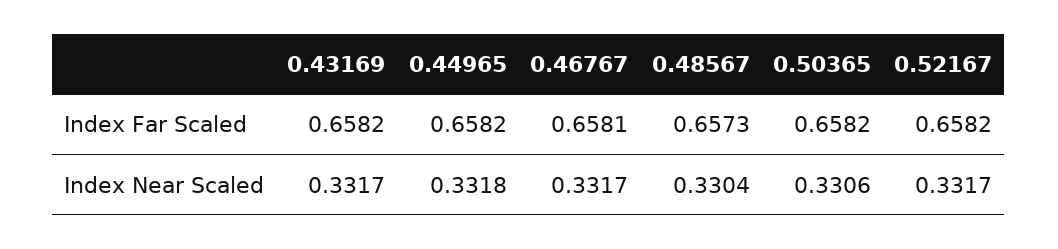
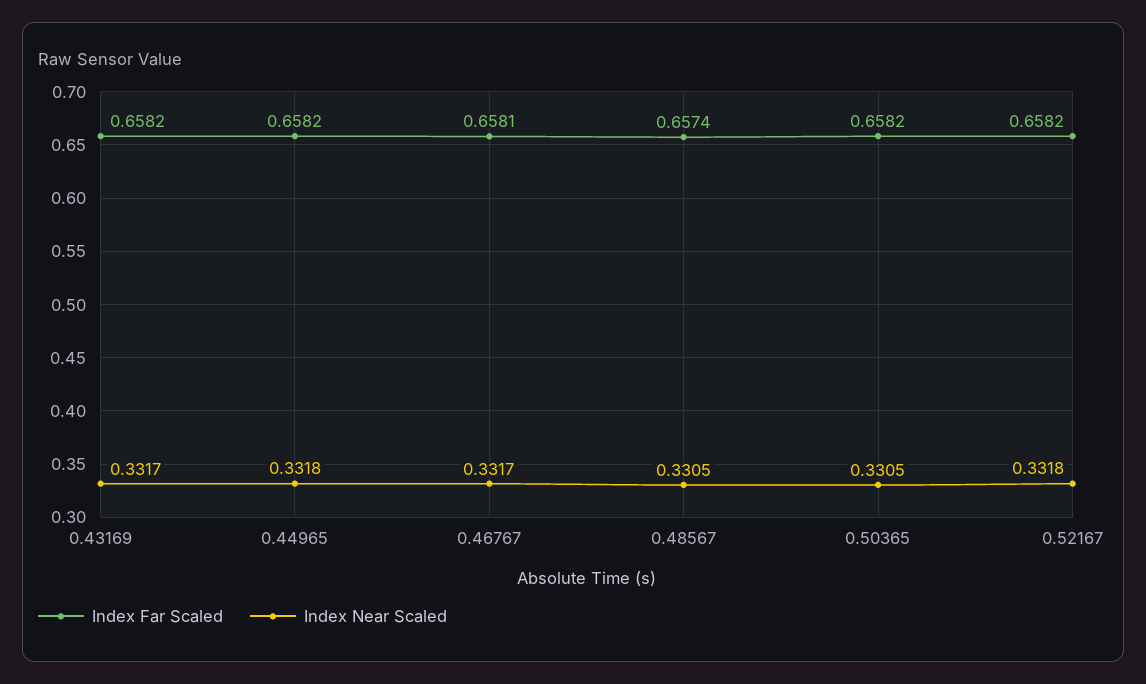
  {
    "Index Far Scaled": {
      "0.43169": 0.6582,
      "0.44965": 0.6582,
      "0.46767": 0.6581,
-     "0.48567": 0.6573,
+     "0.48567": 0.6574,
      "0.50365": 0.6582,
      "0.52167": 0.6582
    },
    "Index Near Scaled": {
      "0.43169": 0.3317,
      "0.44965": 0.3318,
      "0.46767": 0.3317,
-     "0.48567": 0.3304,
+     "0.48567": 0.3305,
-     "0.50365": 0.3306,
+     "0.50365": 0.3305,
-     "0.52167": 0.3317
+     "0.52167": 0.3318
    }
  }

